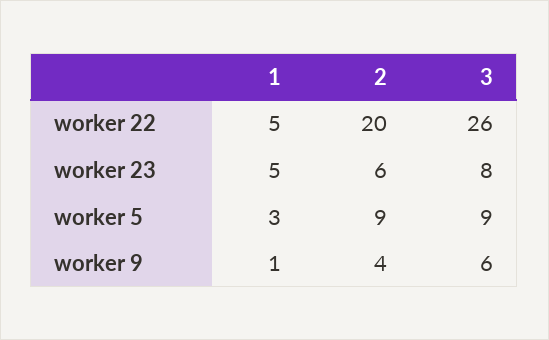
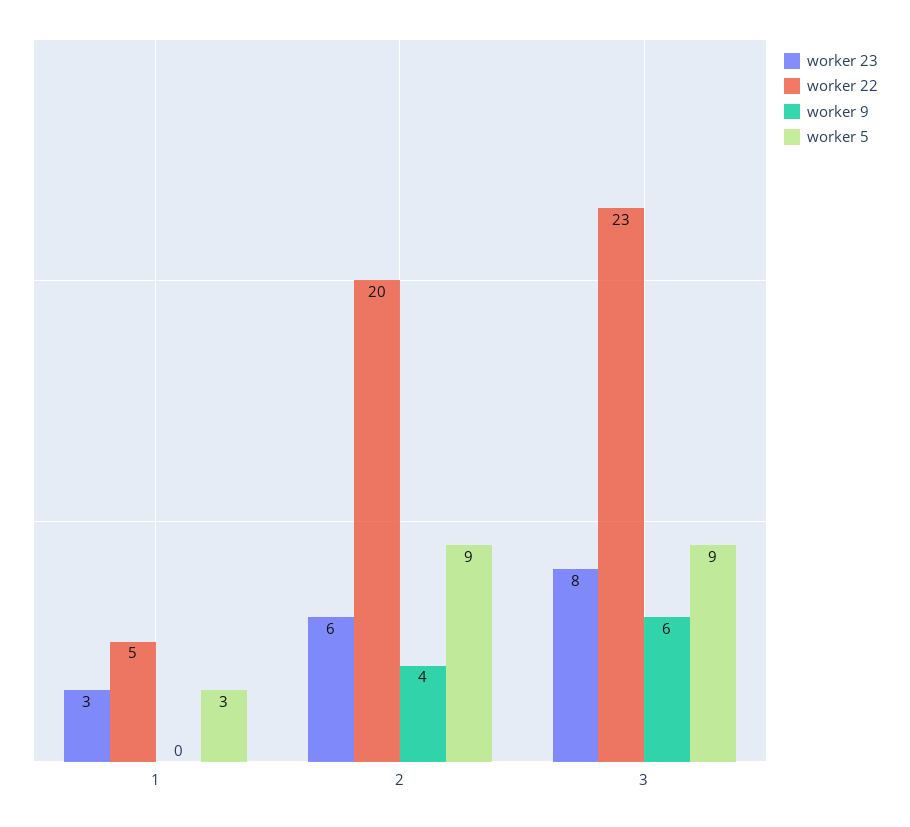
  {
    "worker 22": {
      "1": 5,
      "2": 20,
-     "3": 26
+     "3": 23
    },
    "worker 23": {
-     "1": 5,
+     "1": 3,
      "2": 6,
      "3": 8
    },
    "worker 5": {
      "1": 3,
      "2": 9,
      "3": 9
    },
    "worker 9": {
-     "1": 1,
+     "1": 0,
      "2": 4,
      "3": 6
    }
  }

